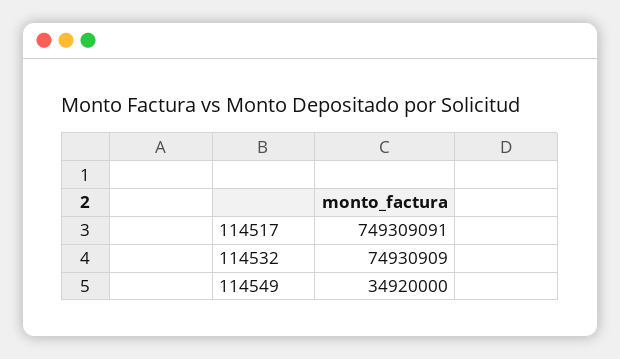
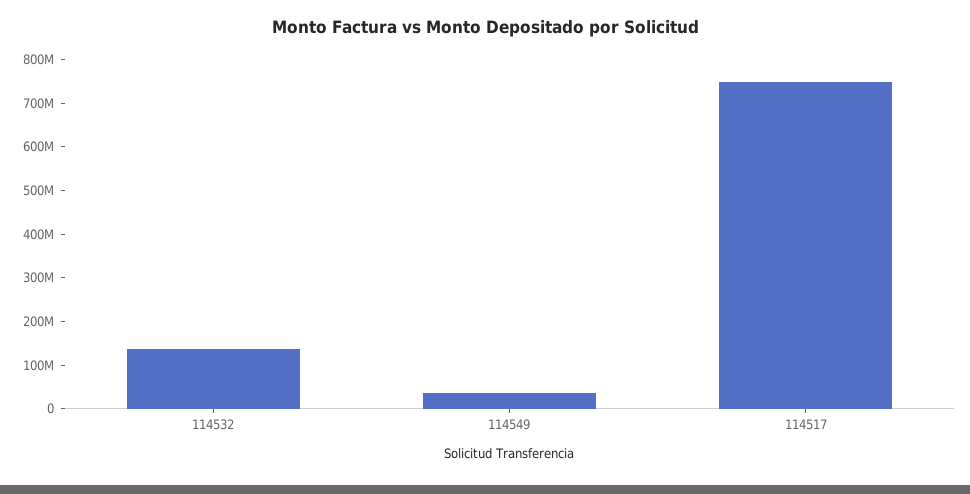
  {
    "114517": 749309091,
-   "114532": 74930909,
+   "114532": 140000000,
    "114549": 34920000
  }

